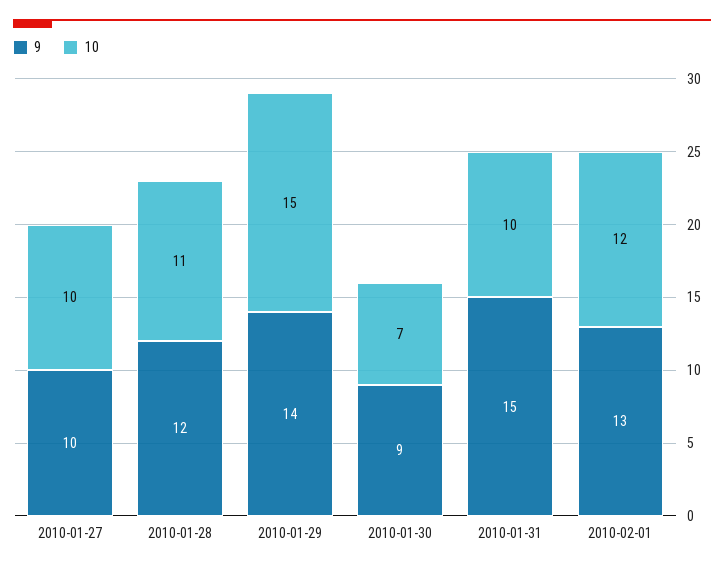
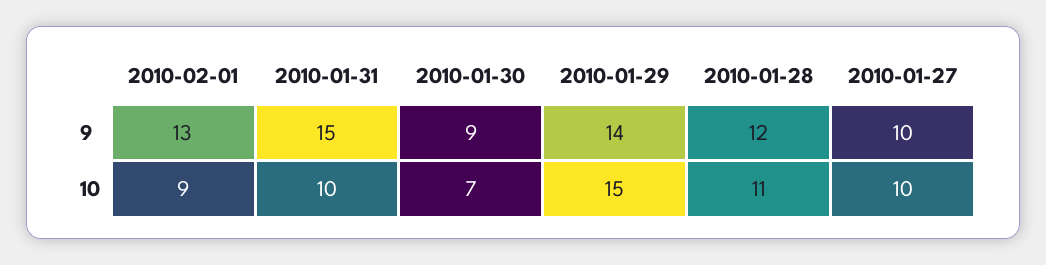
  {
    "9": {
      "2010-01-27": 10,
      "2010-01-28": 12,
      "2010-01-29": 14,
      "2010-01-30": 9,
      "2010-01-31": 15,
      "2010-02-01": 13
    },
    "10": {
      "2010-01-27": 10,
      "2010-01-28": 11,
      "2010-01-29": 15,
      "2010-01-30": 7,
      "2010-01-31": 10,
-     "2010-02-01": 12
+     "2010-02-01": 9
    }
  }

